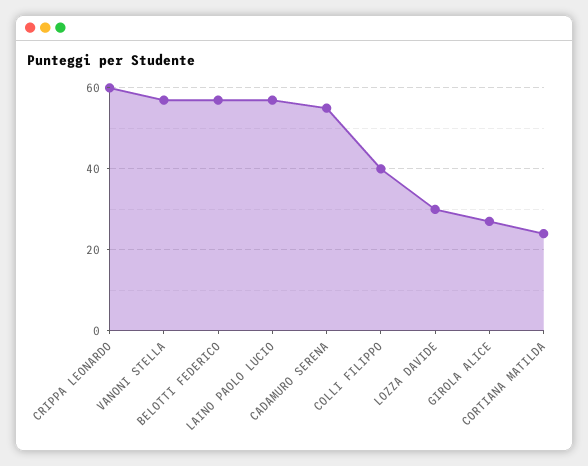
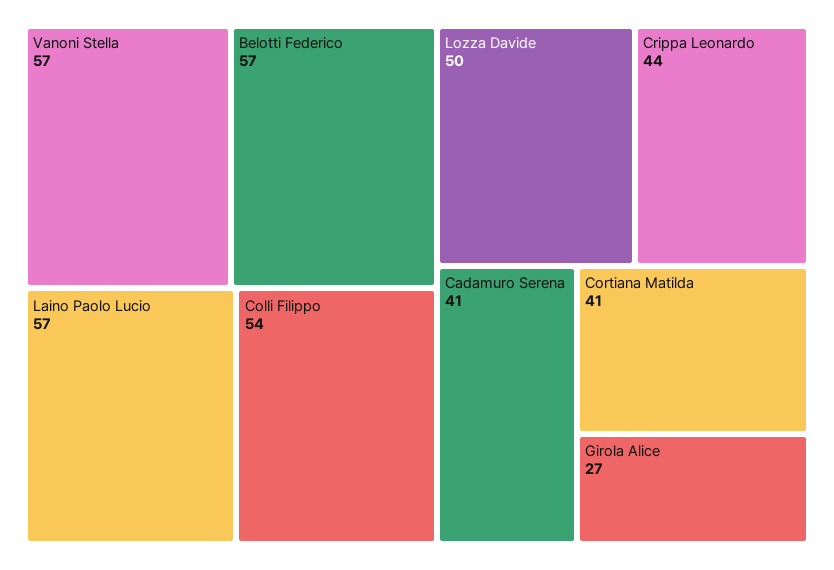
  {
-   "CRIPPA LEONARDO": 60,
+   "CRIPPA LEONARDO": 44,
    "VANONI STELLA": 57,
    "BELOTTI FEDERICO": 57,
    "LAINO PAOLO LUCIO": 57,
-   "CADAMURO SERENA": 55,
+   "CADAMURO SERENA": 41,
-   "COLLI FILIPPO": 40,
+   "COLLI FILIPPO": 54,
-   "LOZZA DAVIDE": 30,
+   "LOZZA DAVIDE": 50,
    "GIROLA ALICE": 27,
-   "CORTIANA MATILDA": 25
+   "CORTIANA MATILDA": 41
  }

